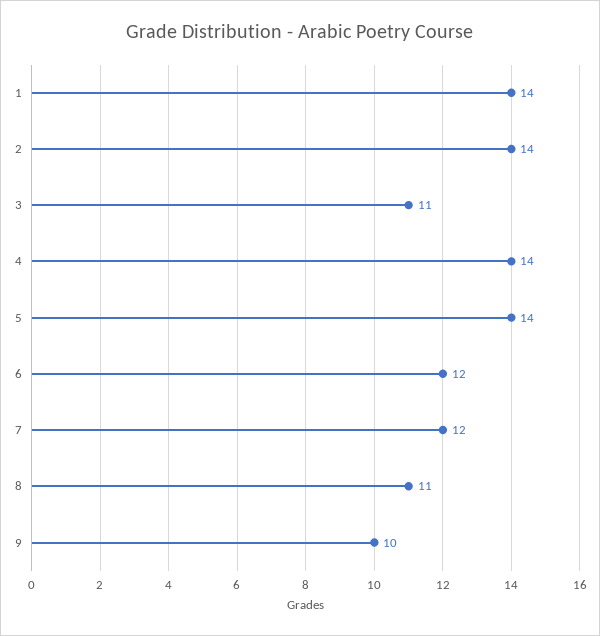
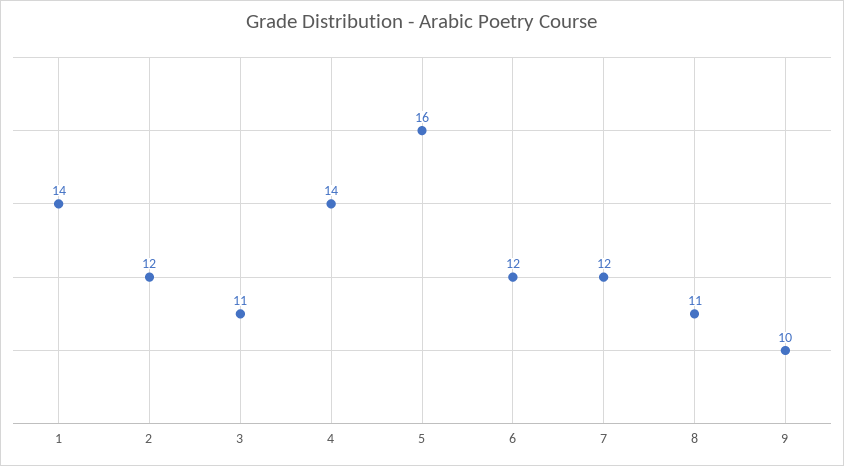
  {
    "1": 14,
-   "2": 14,
+   "2": 12,
    "3": 11,
    "4": 14,
-   "5": 14,
+   "5": 16,
    "6": 12,
    "7": 12,
    "8": 11,
    "9": 10
  }

